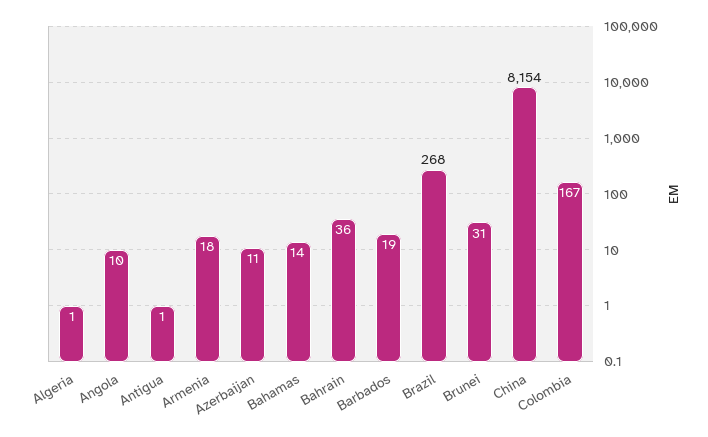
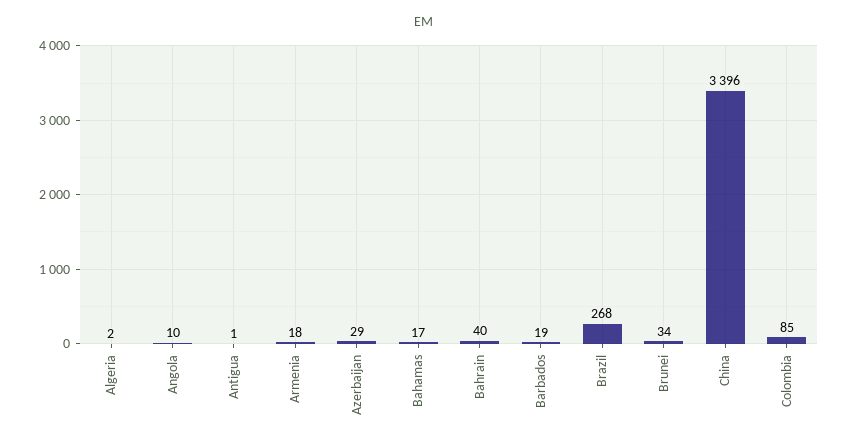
  {
-   "Algeria": 1,
+   "Algeria": 2,
    "Angola": 10,
    "Antigua": 1,
    "Armenia": 18,
-   "Azerbaijan": 11,
+   "Azerbaijan": 29,
-   "Bahamas": 14,
+   "Bahamas": 17,
-   "Bahrain": 36,
+   "Bahrain": 40,
    "Barbados": 19,
    "Brazil": 268,
-   "Brunei": 31,
+   "Brunei": 34,
-   "China": 8154,
+   "China": 3396,
-   "Colombia": 167
+   "Colombia": 85
  }

